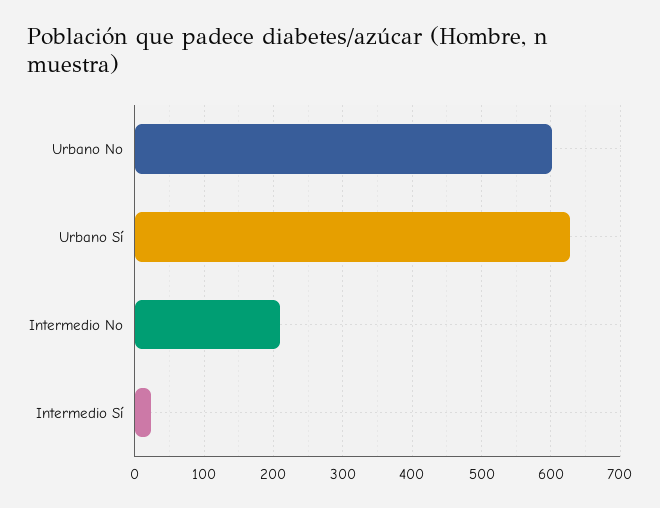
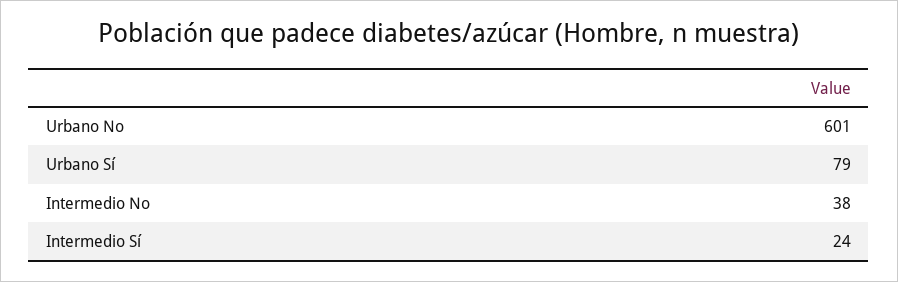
  {
    "Urbano No": 601,
-   "Urbano Sí": 630,
+   "Urbano Sí": 79,
-   "Intermedio No": 210,
+   "Intermedio No": 38,
    "Intermedio Sí": 24
  }

